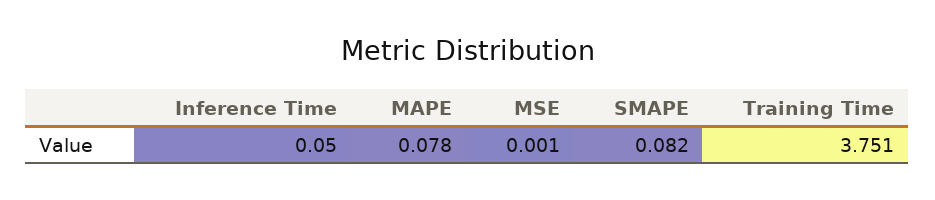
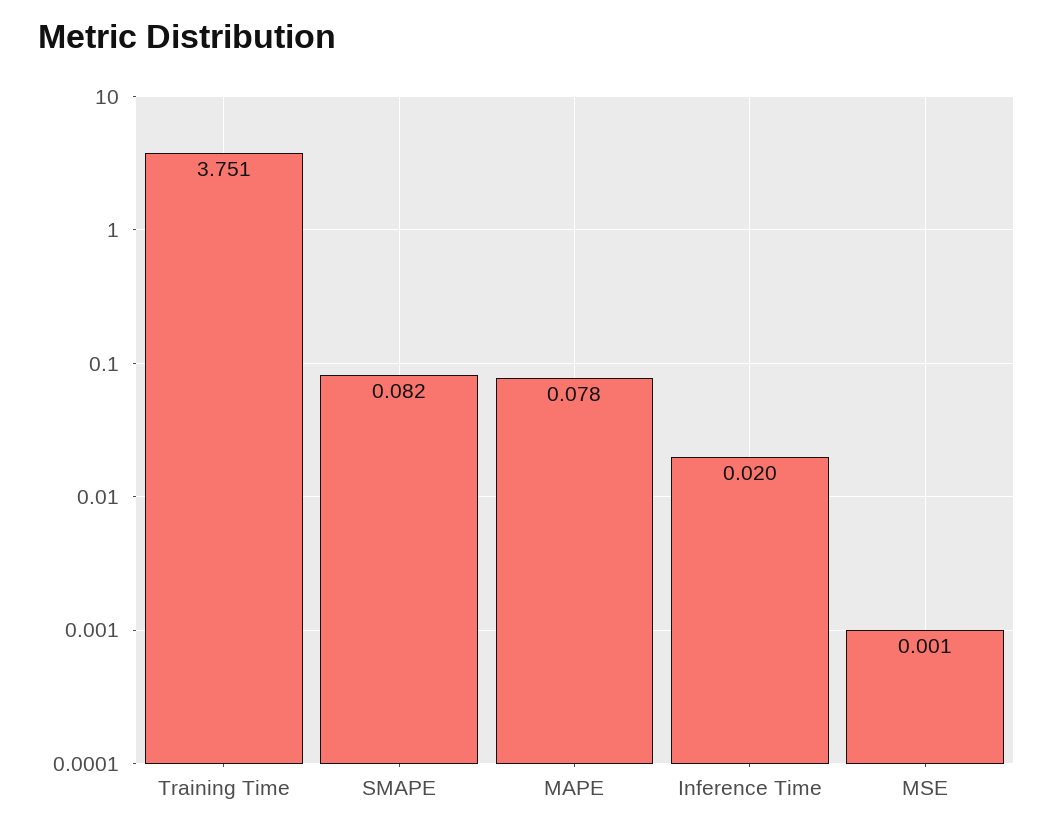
  {
-   "Inference Time": 0.05,
+   "Inference Time": 0.02,
    "MAPE": 0.078,
    "MSE": 0.001,
    "SMAPE": 0.082,
    "Training Time": 3.751
  }

